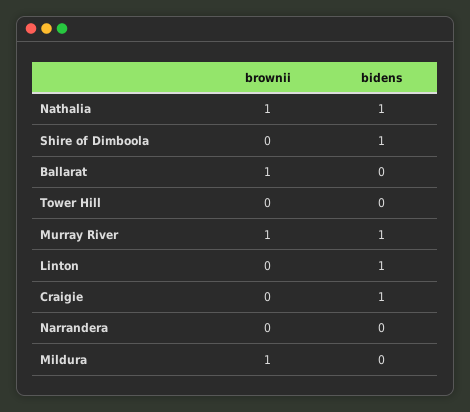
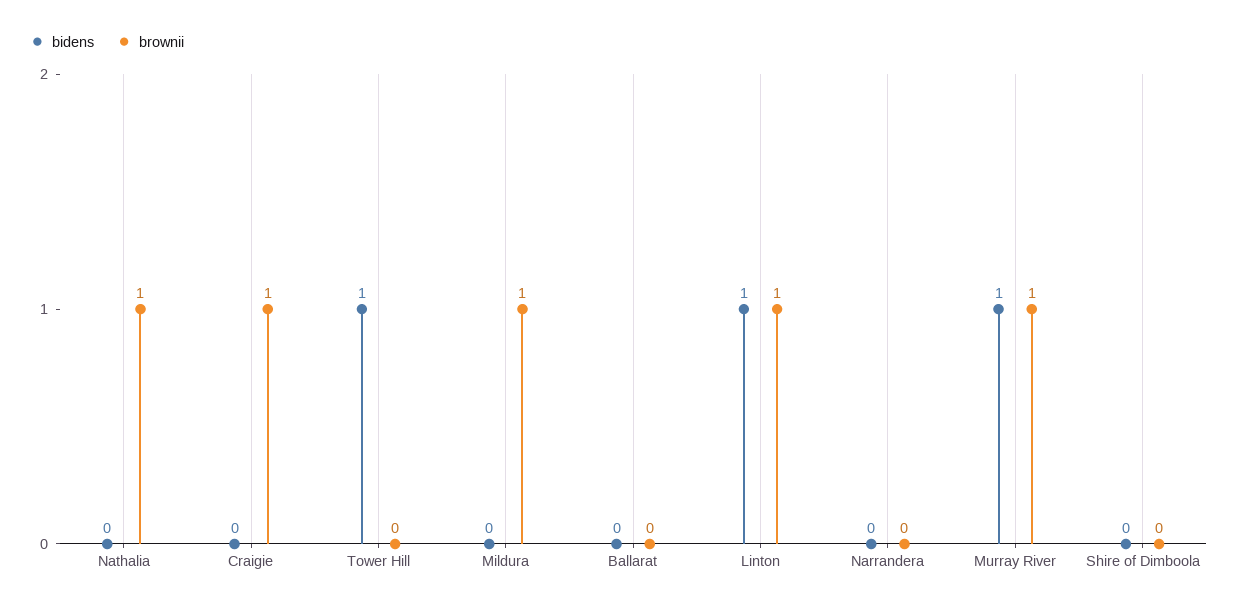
  {
    "brownii": {
      "Nathalia": 1,
      "Shire of Dimboola": 0,
-     "Ballarat": 1,
+     "Ballarat": 0,
      "Tower Hill": 0,
      "Murray River": 1,
-     "Linton": 0,
+     "Linton": 1,
-     "Craigie": 0,
+     "Craigie": 1,
      "Narrandera": 0,
      "Mildura": 1
    },
    "bidens": {
-     "Nathalia": 1,
+     "Nathalia": 0,
-     "Shire of Dimboola": 1,
+     "Shire of Dimboola": 0,
      "Ballarat": 0,
-     "Tower Hill": 0,
+     "Tower Hill": 1,
      "Murray River": 1,
      "Linton": 1,
-     "Craigie": 1,
+     "Craigie": 0,
      "Narrandera": 0,
      "Mildura": 0
    }
  }

